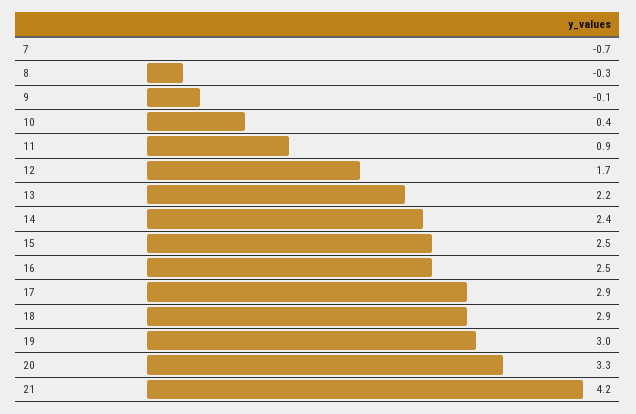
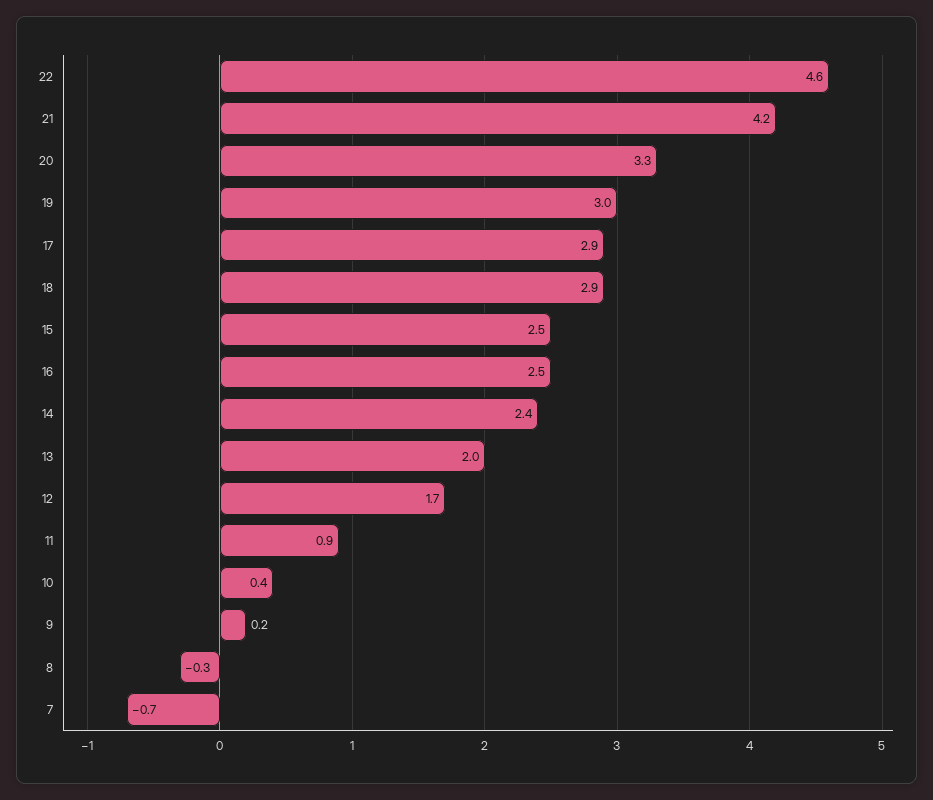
  {
    "7": -0.7,
    "8": -0.3,
-   "9": -0.1,
+   "9": 0.2,
    "10": 0.4,
    "11": 0.9,
    "12": 1.7,
-   "13": 2.2,
+   "13": 2,
    "14": 2.4,
    "15": 2.5,
    "16": 2.5,
    "17": 2.9,
    "18": 2.9,
    "19": 3,
    "20": 3.3,
-   "21": 4.2
+   "21": 4.2,
+   "22": 4.6
  }

